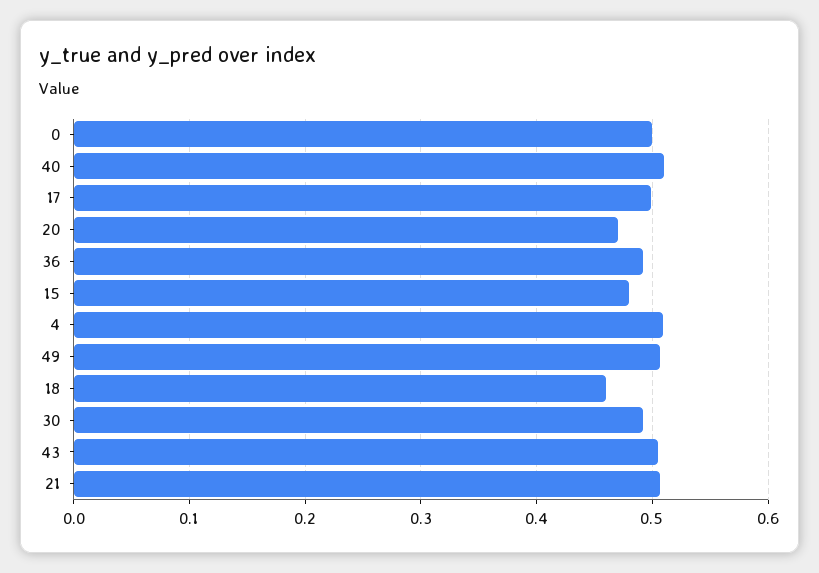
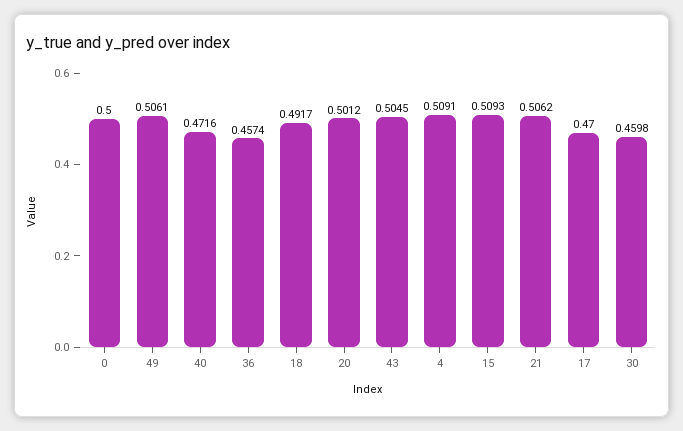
  {
    "0": 0.5,
-   "40": 0.51,
+   "40": 0.4716,
-   "17": 0.5,
+   "17": 0.47,
-   "20": 0.47,
+   "20": 0.5012,
-   "36": 0.49,
+   "36": 0.4574,
-   "15": 0.48,
+   "15": 0.5093,
    "4": 0.5091,
    "49": 0.5061,
-   "18": 0.46,
+   "18": 0.4917,
-   "30": 0.49,
+   "30": 0.4598,
    "43": 0.5045,
    "21": 0.5062
  }

